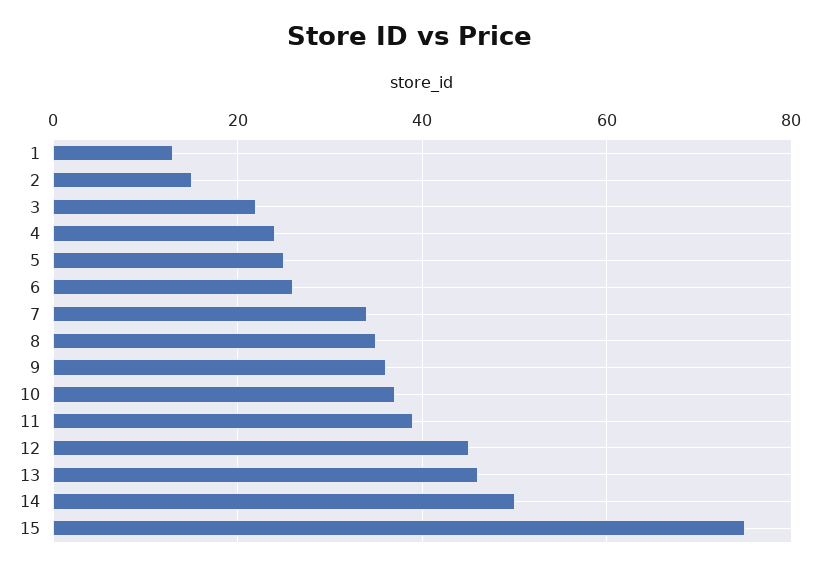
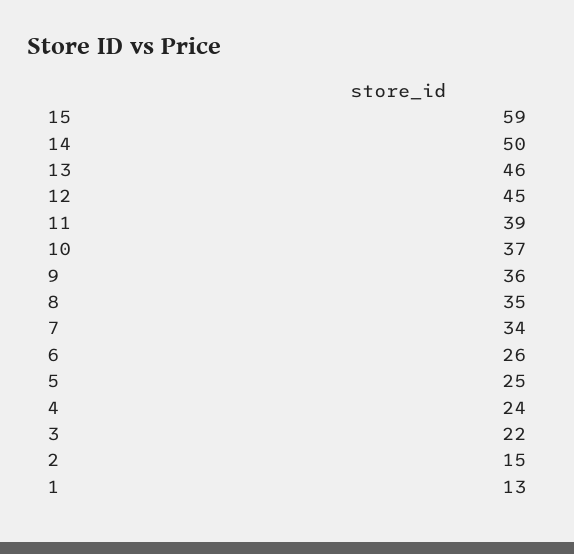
  {
    "1": 13,
    "2": 15,
    "3": 22,
    "4": 24,
    "5": 25,
    "6": 26,
    "7": 34,
    "8": 35,
    "9": 36,
    "10": 37,
    "11": 39,
    "12": 45,
    "13": 46,
    "14": 50,
-   "15": 75
+   "15": 59
  }

